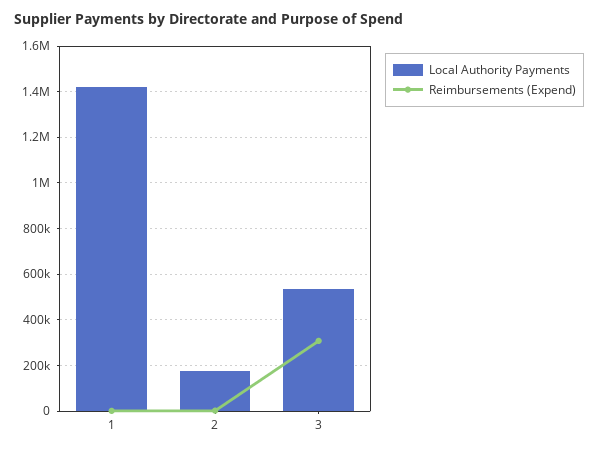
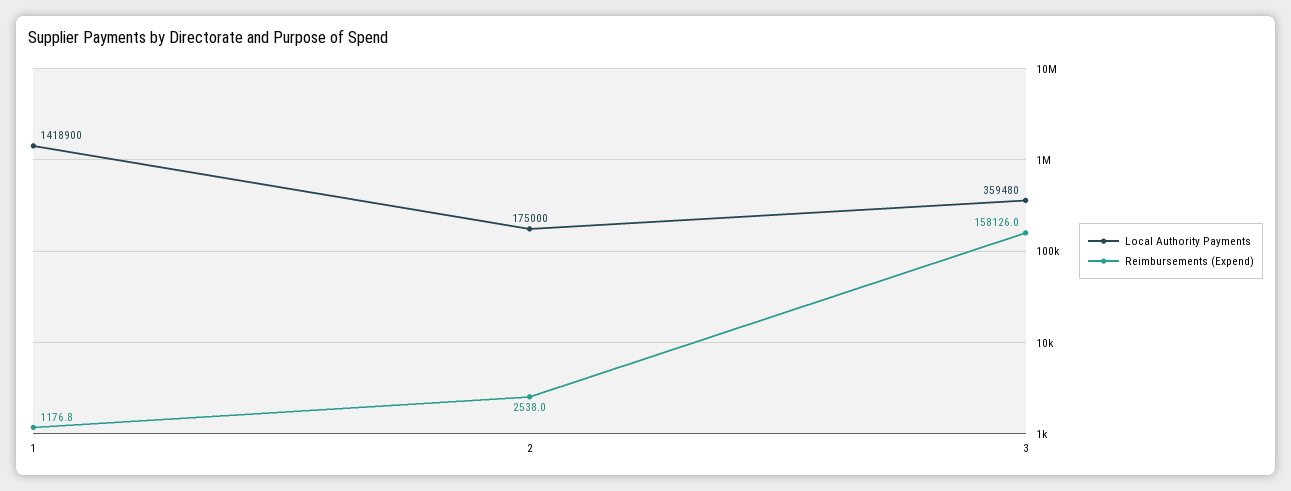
  {
    "Local Authority Payments": {
      "1": 1418900,
      "2": 175000,
-     "3": 550000
+     "3": 359480
    },
    "Reimbursements (Expend)": {
      "1": 1176.8,
      "2": 2538,
-     "3": 300000
+     "3": 158126
    }
  }

